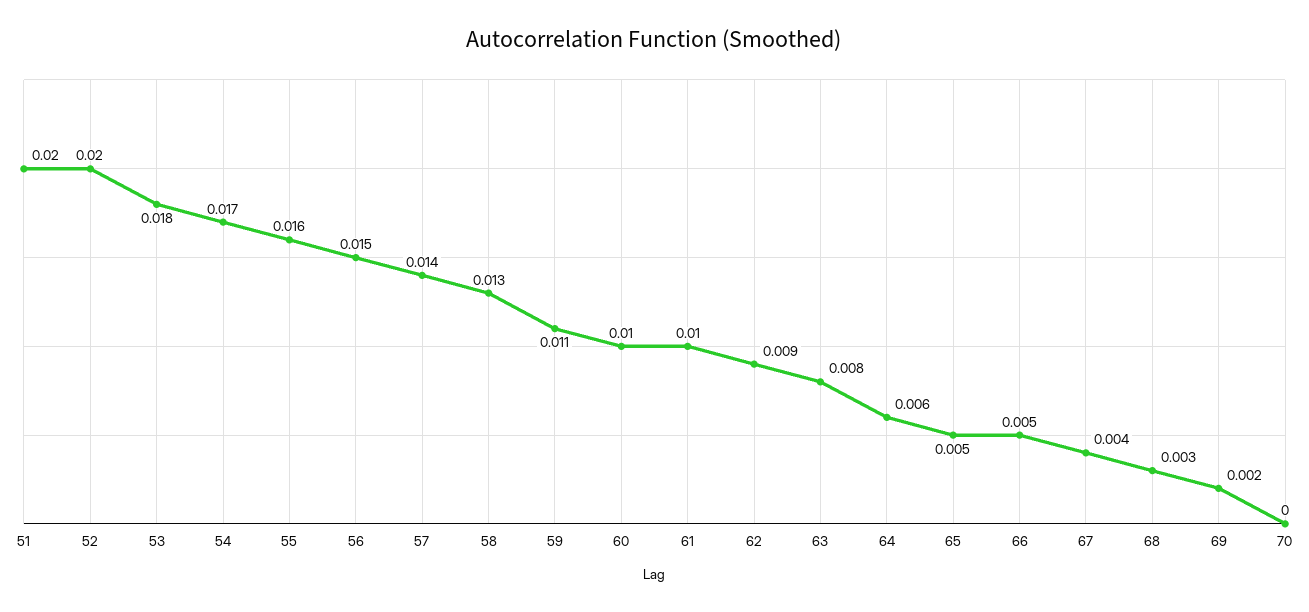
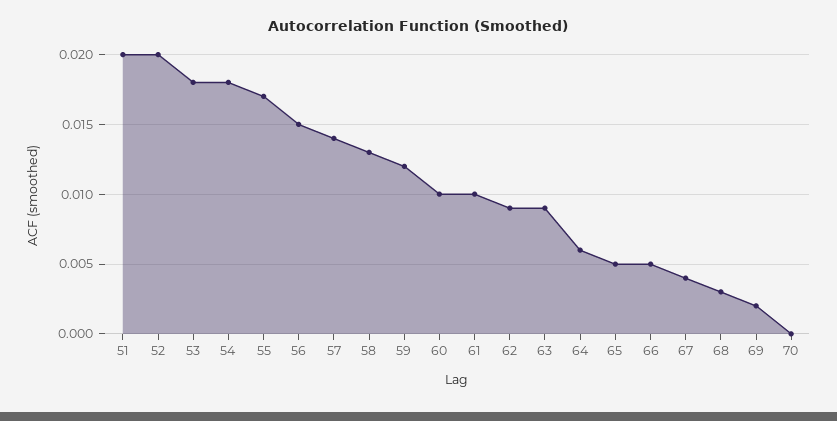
  {
    "51": 0.02,
    "52": 0.02,
    "53": 0.018,
-   "54": 0.017,
+   "54": 0.018,
-   "55": 0.016,
+   "55": 0.017,
    "56": 0.015,
    "57": 0.014,
    "58": 0.013,
-   "59": 0.011,
+   "59": 0.012,
    "60": 0.01,
    "61": 0.01,
    "62": 0.009,
-   "63": 0.008,
+   "63": 0.009,
    "64": 0.006,
    "65": 0.005,
    "66": 0.005,
    "67": 0.004,
    "68": 0.003,
    "69": 0.002,
    "70": 0
  }

